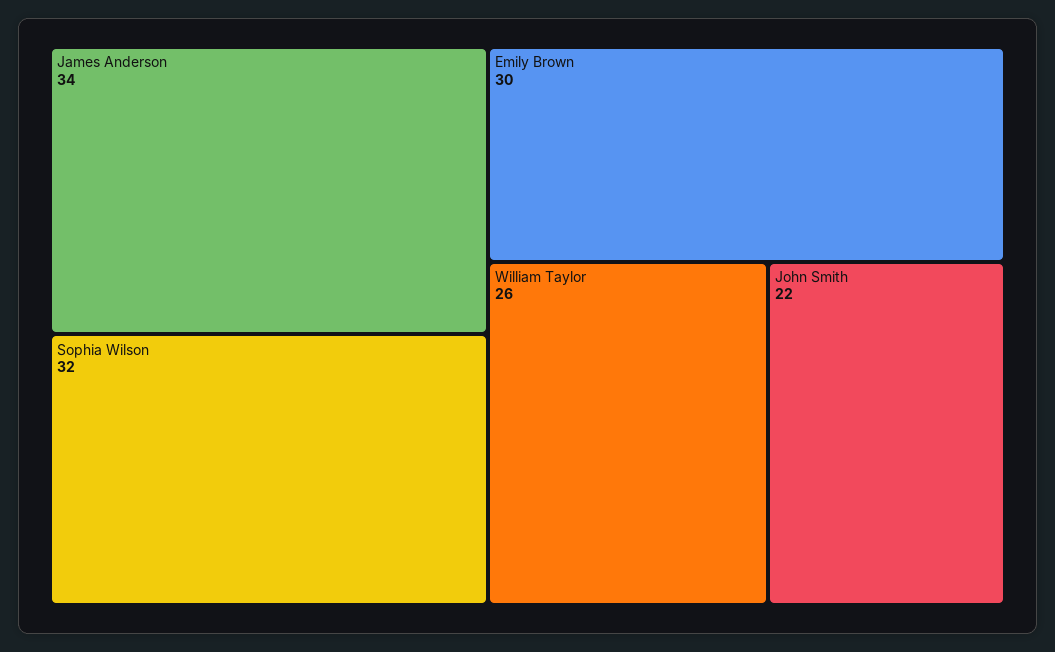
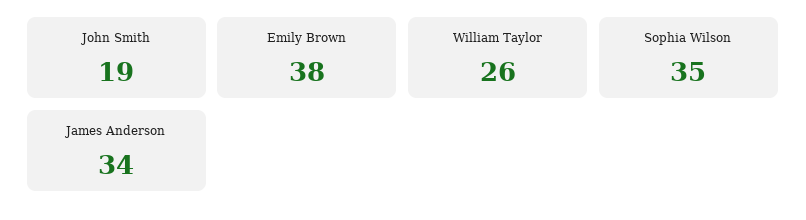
  {
    "James Anderson": 34,
-   "Sophia Wilson": 32,
+   "Sophia Wilson": 35,
-   "Emily Brown": 30,
+   "Emily Brown": 38,
    "William Taylor": 26,
-   "John Smith": 22
+   "John Smith": 19
  }

